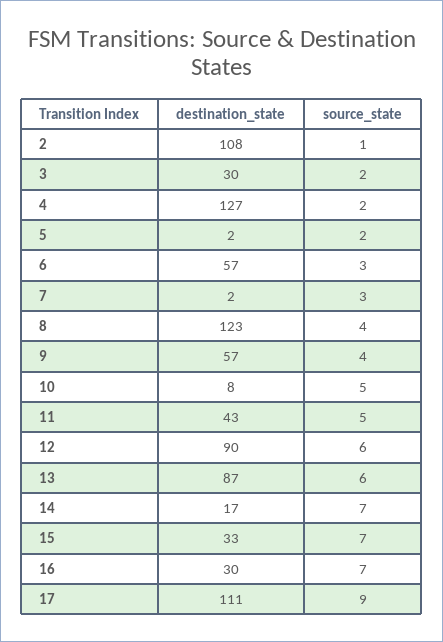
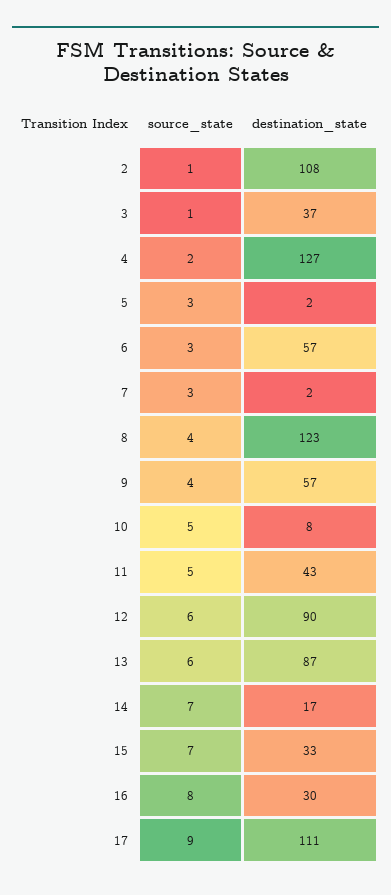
  {
    "destination_state": {
      "2": 108,
-     "3": 30,
+     "3": 37,
      "4": 127,
      "5": 2,
      "6": 57,
      "7": 2,
      "8": 123,
      "9": 57,
      "10": 8,
      "11": 43,
      "12": 90,
      "13": 87,
      "14": 17,
      "15": 33,
      "16": 30,
      "17": 111
    },
    "source_state": {
      "2": 1,
-     "3": 2,
+     "3": 1,
      "4": 2,
-     "5": 2,
+     "5": 3,
      "6": 3,
      "7": 3,
      "8": 4,
      "9": 4,
      "10": 5,
      "11": 5,
      "12": 6,
      "13": 6,
      "14": 7,
      "15": 7,
-     "16": 7,
+     "16": 8,
      "17": 9
    }
  }

